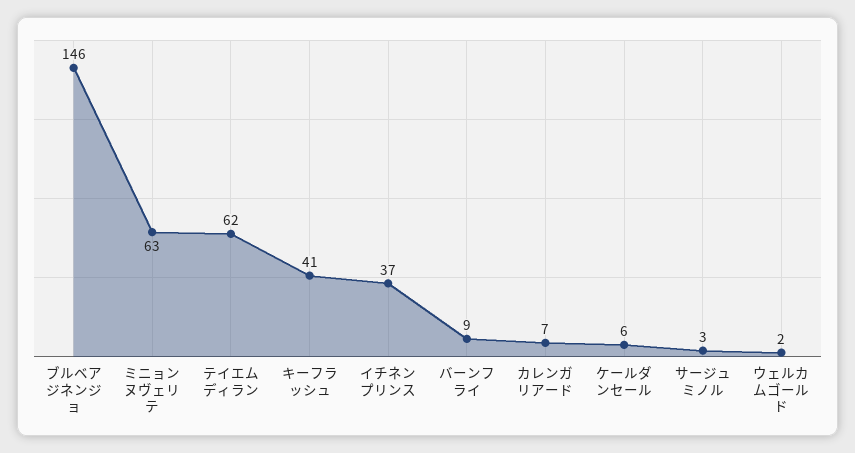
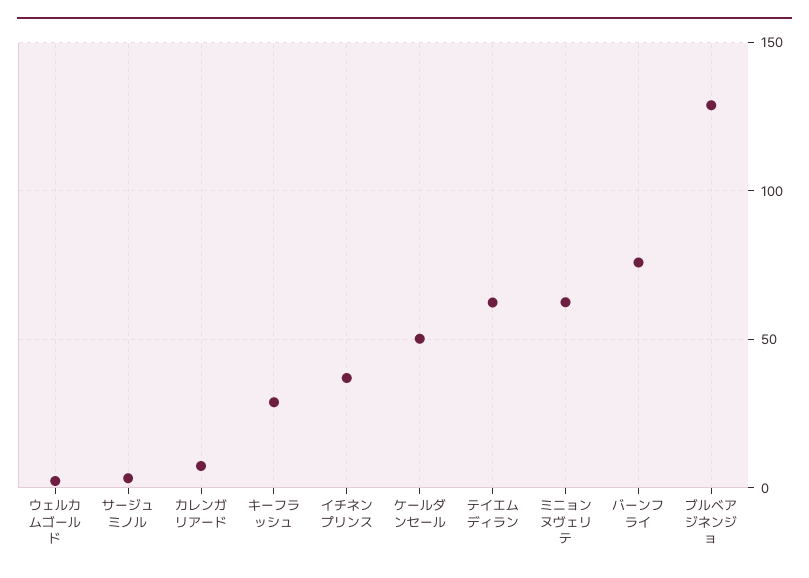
  {
-   "ブルベアジネンジョ": 146,
+   "ブルベアジネンジョ": 130,
    "ミニョンヌヴェリテ": 63,
    "テイエムディラン": 62,
-   "キーフラッシュ": 41,
+   "キーフラッシュ": 30,
    "イチネンプリンス": 37,
-   "バーンフライ": 9,
+   "バーンフライ": 75,
    "カレンガリアード": 7,
-   "ケールダンセール": 6,
+   "ケールダンセール": 50,
    "サージュミノル": 3,
    "ウェルカムゴールド": 2
  }

